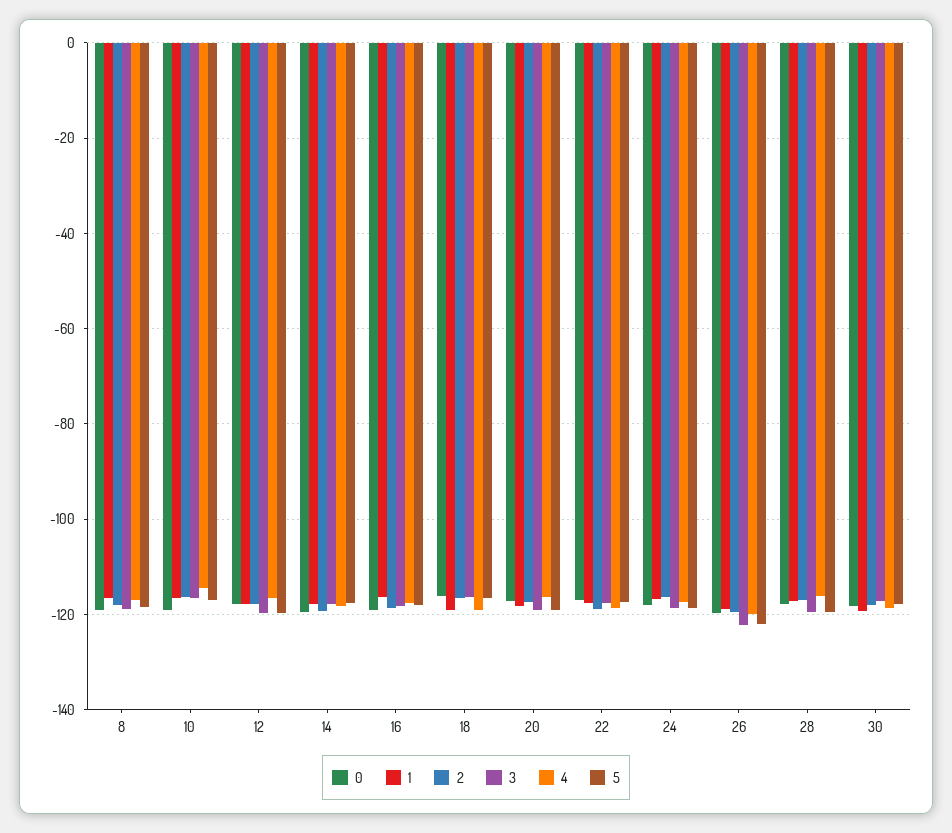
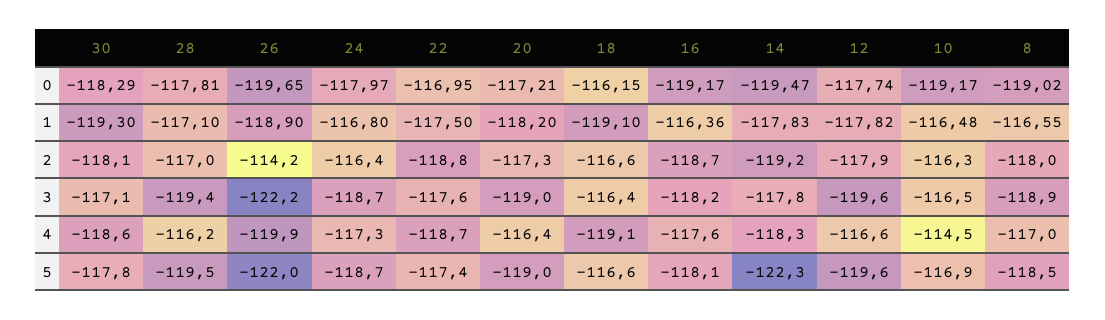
  {
    "0": {
      "8": -119.02,
      "10": -119.17,
      "12": -117.74,
      "14": -119.47,
      "16": -119.17,
      "18": -116.15,
      "20": -117.21,
      "22": -116.95,
      "24": -117.97,
      "26": -119.65,
      "28": -117.81,
      "30": -118.29
    },
    "1": {
      "8": -116.55,
      "10": -116.48,
      "12": -117.82,
      "14": -117.83,
      "16": -116.36,
      "18": -119.1,
      "20": -118.2,
      "22": -117.5,
      "24": -116.8,
      "26": -118.9,
      "28": -117.1,
      "30": -119.3
    },
    "2": {
      "8": -118,
      "10": -116.3,
      "12": -117.9,
      "14": -119.2,
      "16": -118.7,
      "18": -116.6,
      "20": -117.3,
      "22": -118.8,
      "24": -116.4,
-     "26": -120,
+     "26": -114.2,
      "28": -117,
      "30": -118.1
    },
    "3": {
      "8": -118.9,
      "10": -116.5,
      "12": -119.6,
      "14": -117.8,
      "16": -118.2,
      "18": -116.4,
      "20": -119,
      "22": -117.6,
      "24": -118.7,
      "26": -122.2,
      "28": -119.4,
      "30": -117.1
    },
    "4": {
      "8": -117,
      "10": -114.5,
      "12": -116.6,
      "14": -118.3,
      "16": -117.6,
      "18": -119.1,
      "20": -116.4,
      "22": -118.7,
      "24": -117.3,
      "26": -119.9,
      "28": -116.2,
      "30": -118.6
    },
    "5": {
      "8": -118.5,
      "10": -116.9,
      "12": -119.6,
-     "14": -118,
+     "14": -122.3,
      "16": -118.1,
      "18": -116.6,
      "20": -119,
      "22": -117.4,
      "24": -118.7,
      "26": -122,
      "28": -119.5,
      "30": -117.8
    }
  }

